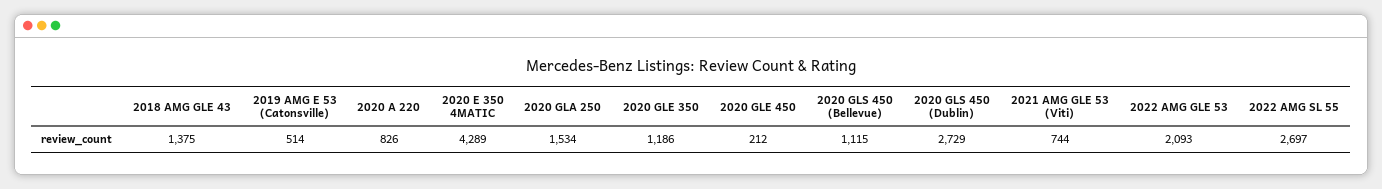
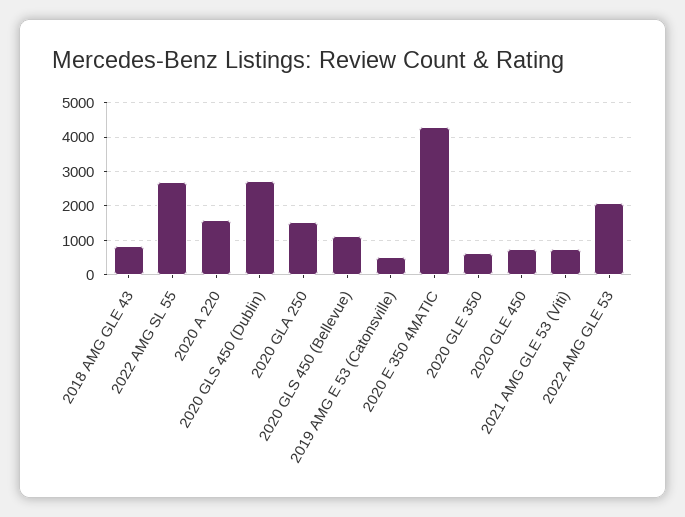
  {
-   "2018 AMG GLE 43": 1375,
+   "2018 AMG GLE 43": 800,
    "2019 AMG E 53 (Catonsville)": 514,
-   "2020 A 220": 826,
+   "2020 A 220": 1600,
    "2020 E 350 4MATIC": 4289,
    "2020 GLA 250": 1534,
-   "2020 GLE 350": 1186,
+   "2020 GLE 350": 600,
-   "2020 GLE 450": 212,
+   "2020 GLE 450": 800,
    "2020 GLS 450 (Bellevue)": 1115,
    "2020 GLS 450 (Dublin)": 2729,
    "2021 AMG GLE 53 (Viti)": 744,
    "2022 AMG GLE 53": 2093,
    "2022 AMG SL 55": 2697
  }

